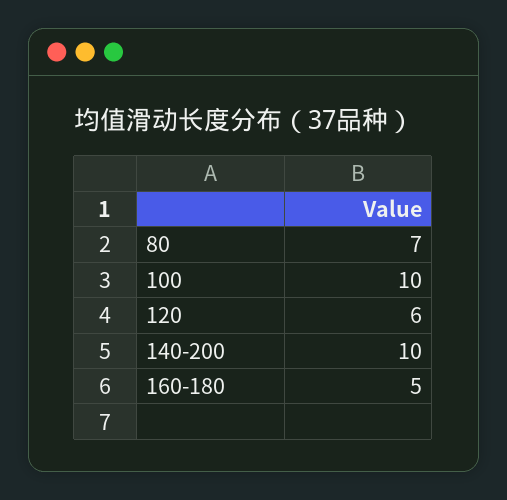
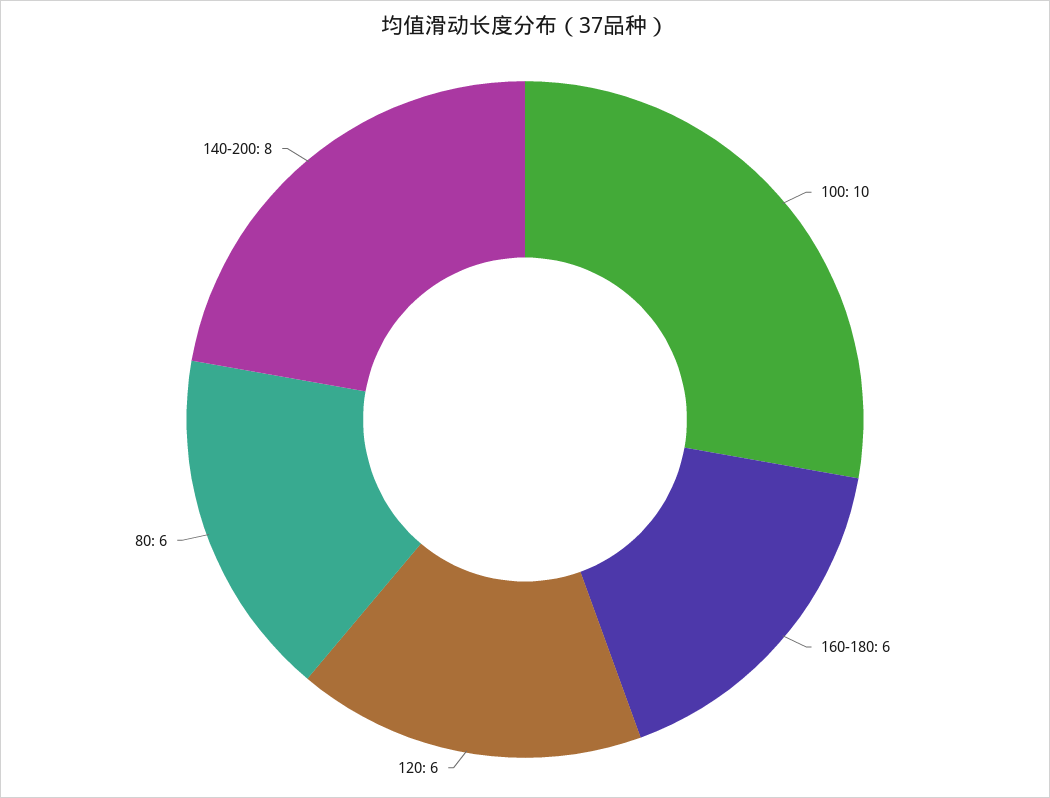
  {
-   "80": 7,
+   "80": 6,
    "100": 10,
    "120": 6,
-   "140-200": 10,
+   "140-200": 8,
-   "160-180": 5
+   "160-180": 6
  }

